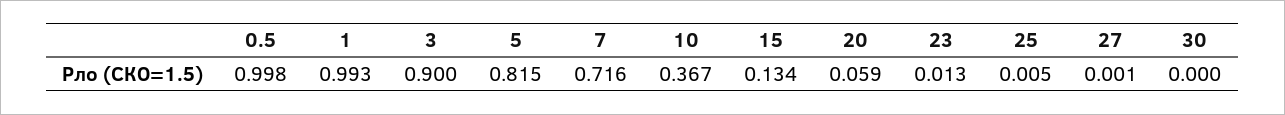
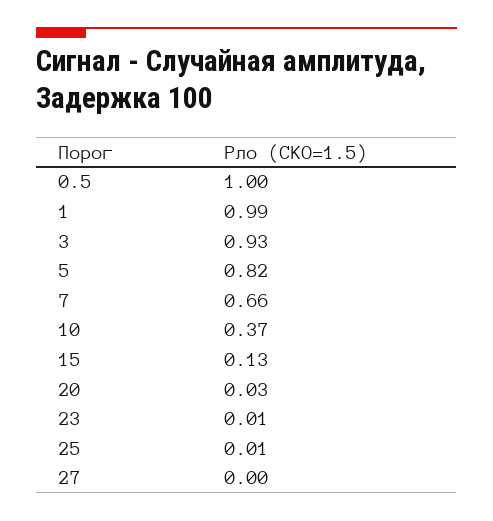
  {
    "0.5": 0.998,
    "1": 0.993,
-   "3": 0.9,
+   "3": 0.93,
    "5": 0.815,
-   "7": 0.716,
+   "7": 0.66,
    "10": 0.367,
    "15": 0.134,
-   "20": 0.059,
+   "20": 0.03,
    "23": 0.013,
    "25": 0.005,
-   "27": 0.001,
+   "27": 0.001
-   "30": 0
  }

